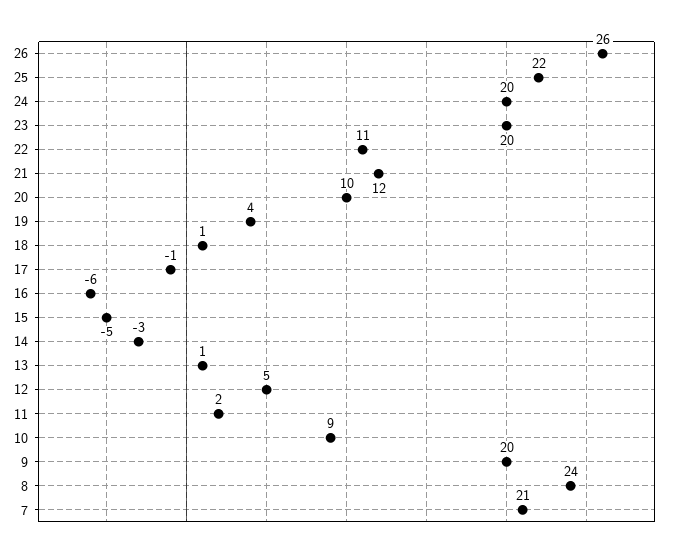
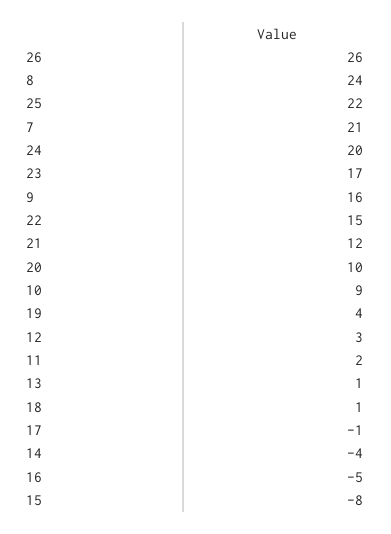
  {
    "26": 26,
    "25": 22,
    "24": 20,
-   "23": 20,
+   "23": 17,
-   "22": 11,
+   "22": 15,
    "21": 12,
    "20": 10,
    "19": 4,
    "18": 1,
    "17": -1,
-   "16": -6,
+   "16": -5,
-   "15": -5,
+   "15": -8,
-   "14": -3,
+   "14": -4,
    "13": 1,
-   "12": 5,
+   "12": 3,
    "11": 2,
    "10": 9,
-   "9": 20,
+   "9": 16,
    "8": 24,
    "7": 21
  }

